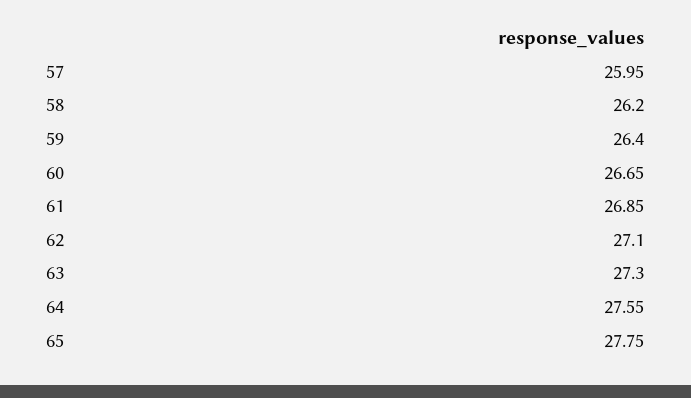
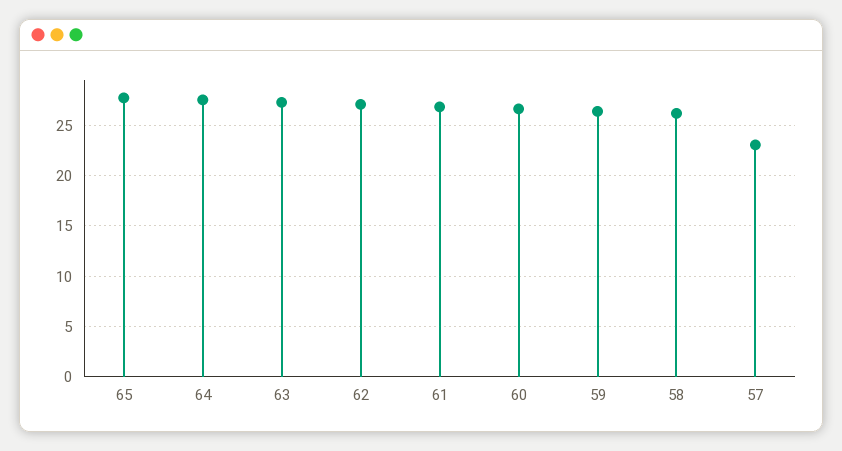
  {
-   "57": 25.95,
+   "57": 23,
    "58": 26.2,
    "59": 26.4,
    "60": 26.65,
    "61": 26.85,
    "62": 27.1,
    "63": 27.3,
    "64": 27.55,
    "65": 27.75
  }

